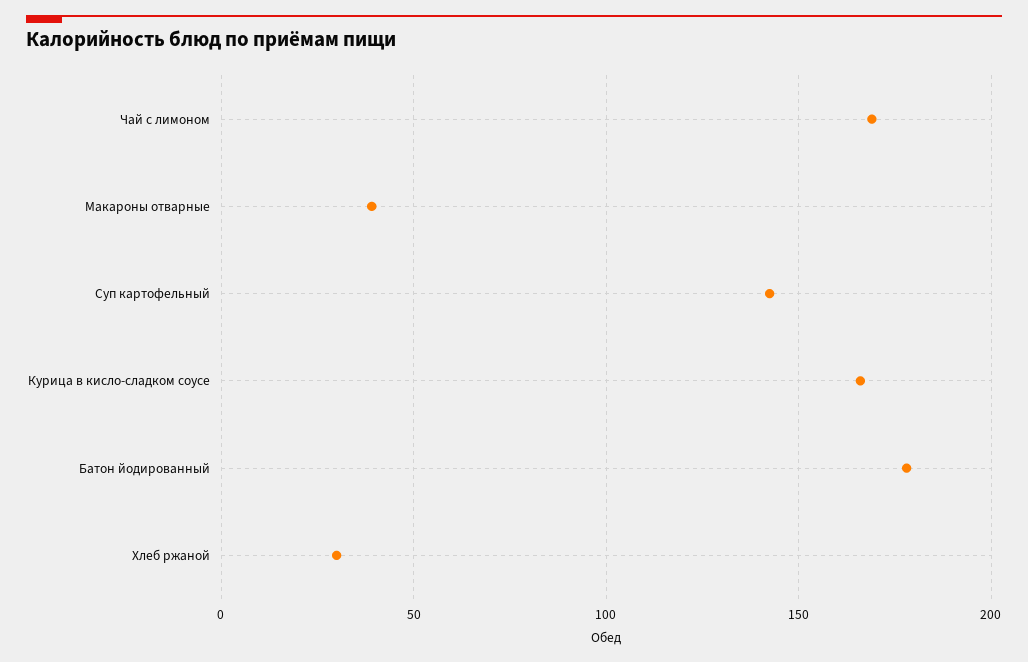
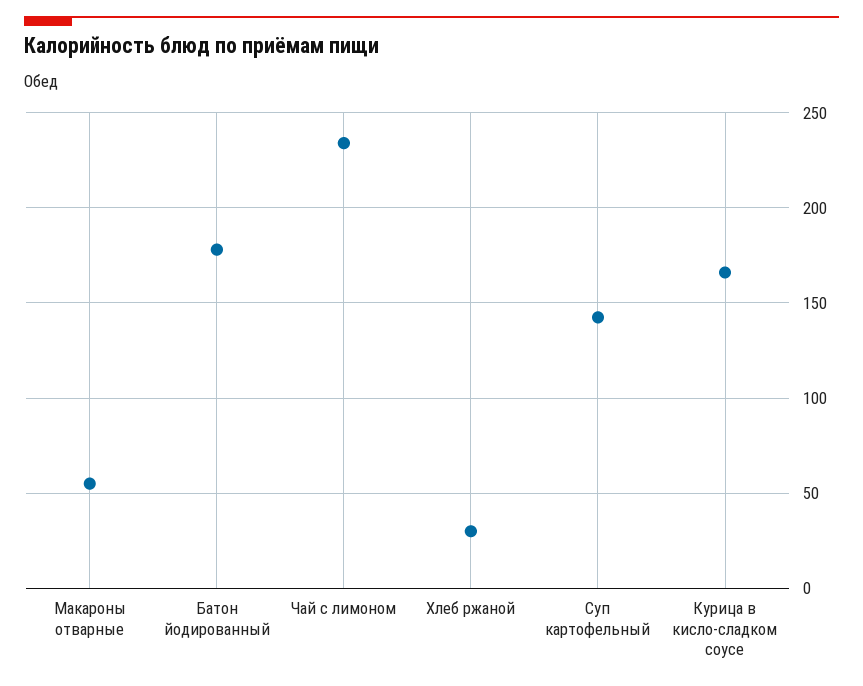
  {
-   "Чай с лимоном": 170,
+   "Чай с лимоном": 235,
-   "Макароны отварные": 40,
+   "Макароны отварные": 55,
    "Суп картофельный": 140,
    "Курица в кисло-сладком соусе": 165,
    "Батон йодированный": 180,
    "Хлеб ржаной": 30
  }

